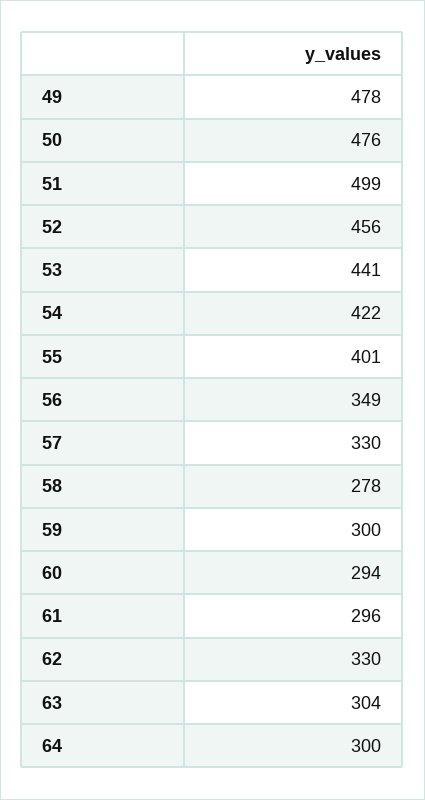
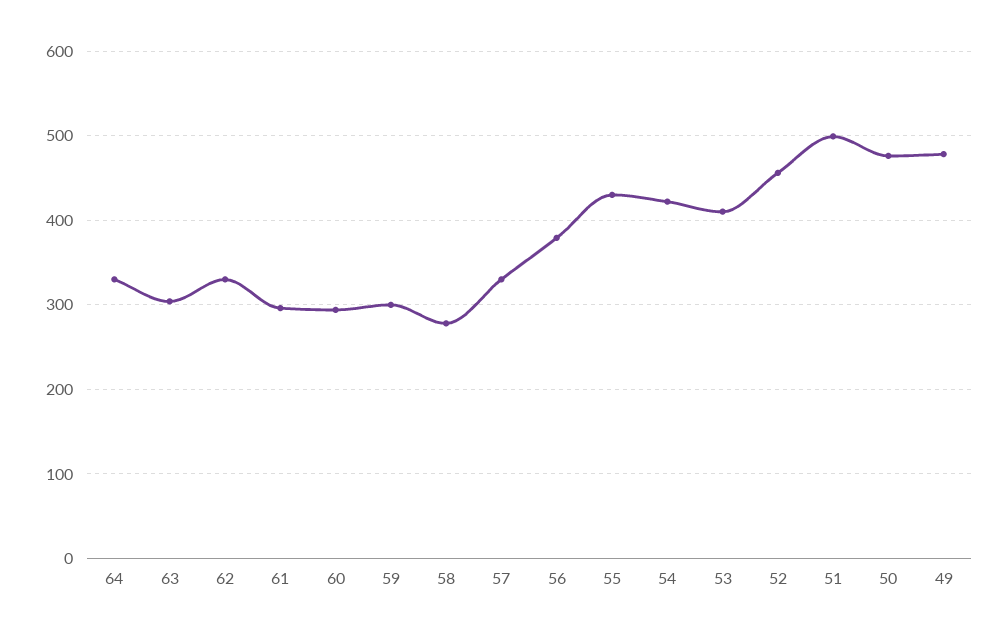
  {
    "49": 478,
    "50": 476,
    "51": 499,
    "52": 456,
-   "53": 441,
+   "53": 410,
    "54": 422,
-   "55": 401,
+   "55": 430,
-   "56": 349,
+   "56": 380,
    "57": 330,
    "58": 278,
    "59": 300,
    "60": 294,
    "61": 296,
    "62": 330,
    "63": 304,
-   "64": 300
+   "64": 330
  }

